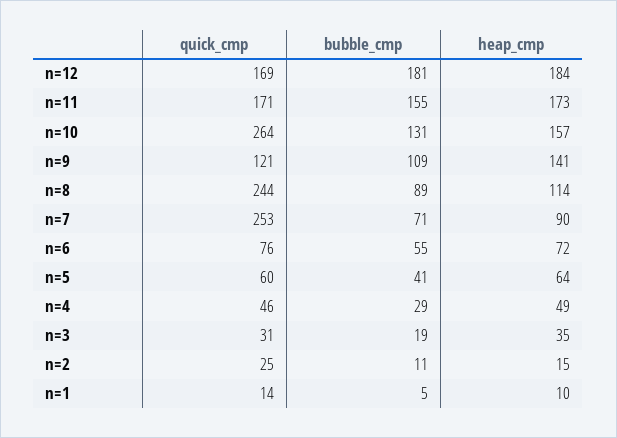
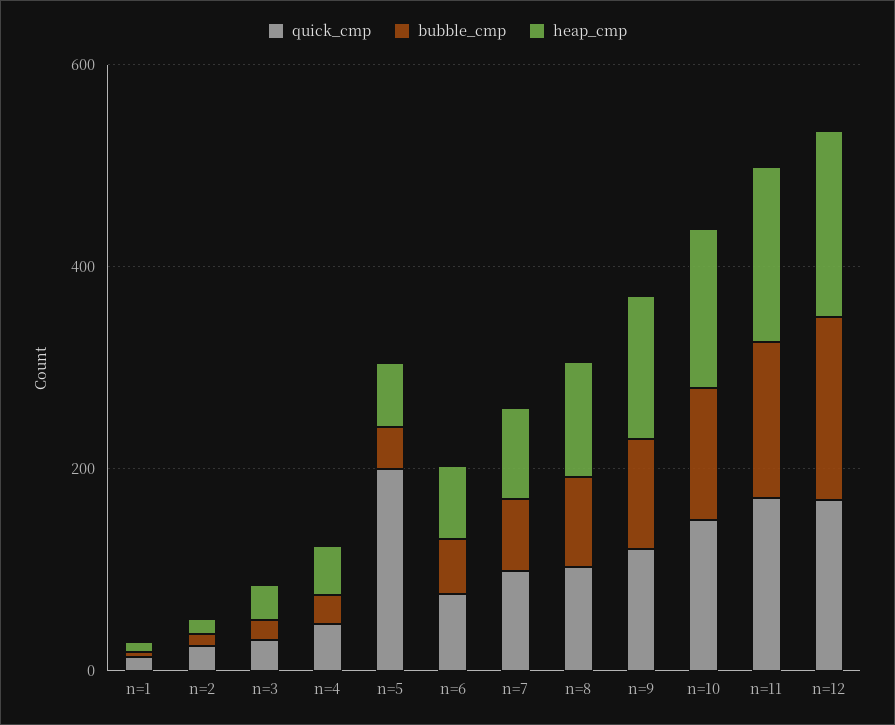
  {
    "quick_cmp": {
      "n=12": 169,
      "n=11": 171,
-     "n=10": 264,
+     "n=10": 150,
      "n=9": 121,
-     "n=8": 244,
+     "n=8": 100,
-     "n=7": 253,
+     "n=7": 100,
      "n=6": 76,
-     "n=5": 60,
+     "n=5": 200,
      "n=4": 46,
      "n=3": 31,
      "n=2": 25,
      "n=1": 14
    },
    "bubble_cmp": {
      "n=12": 181,
      "n=11": 155,
      "n=10": 131,
      "n=9": 109,
      "n=8": 89,
      "n=7": 71,
      "n=6": 55,
      "n=5": 41,
      "n=4": 29,
      "n=3": 19,
      "n=2": 11,
      "n=1": 5
    },
    "heap_cmp": {
      "n=12": 184,
      "n=11": 173,
      "n=10": 157,
      "n=9": 141,
      "n=8": 114,
      "n=7": 90,
      "n=6": 72,
      "n=5": 64,
      "n=4": 49,
      "n=3": 35,
      "n=2": 15,
      "n=1": 10
    }
  }

